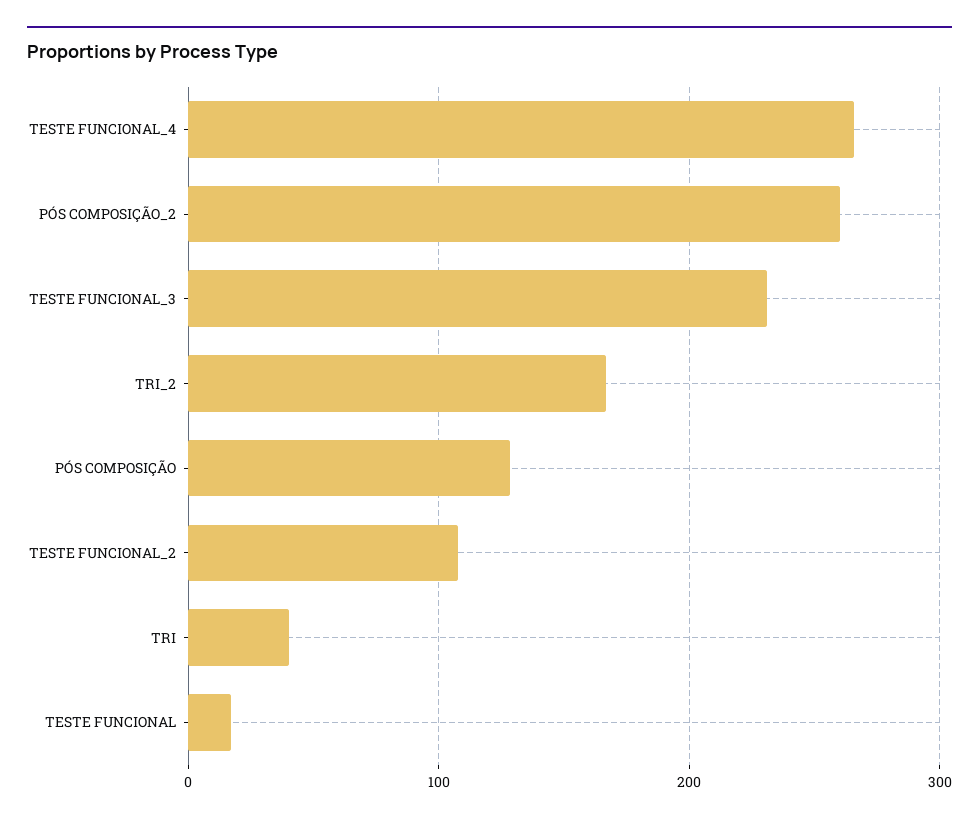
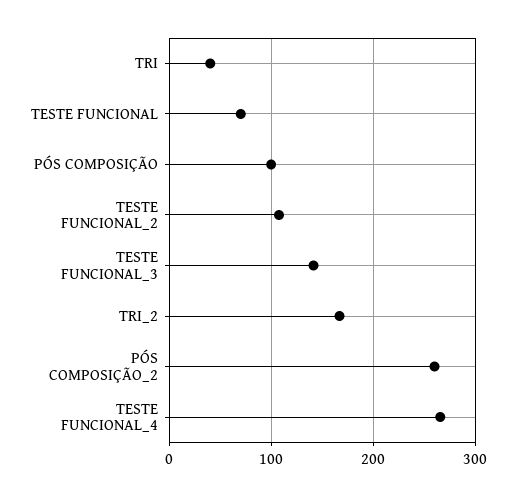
  {
    "TESTE FUNCIONAL_4": 270,
    "PÓS COMPOSIÇÃO_2": 260,
-   "TESTE FUNCIONAL_3": 230,
+   "TESTE FUNCIONAL_3": 140,
    "TRI_2": 170,
-   "PÓS COMPOSIÇÃO": 130,
+   "PÓS COMPOSIÇÃO": 100,
    "TESTE FUNCIONAL_2": 110,
    "TRI": 40,
-   "TESTE FUNCIONAL": 20
+   "TESTE FUNCIONAL": 70
  }

